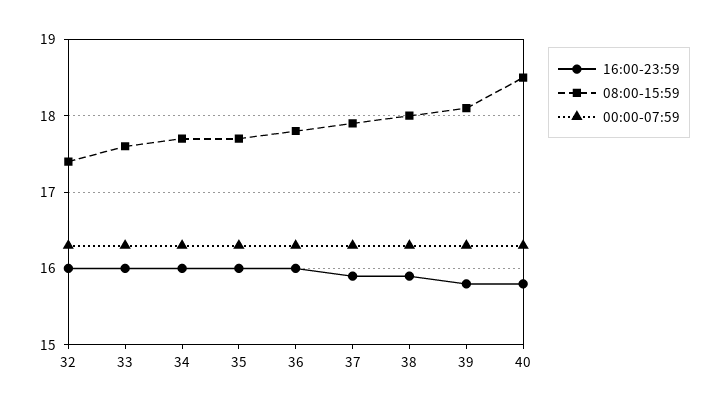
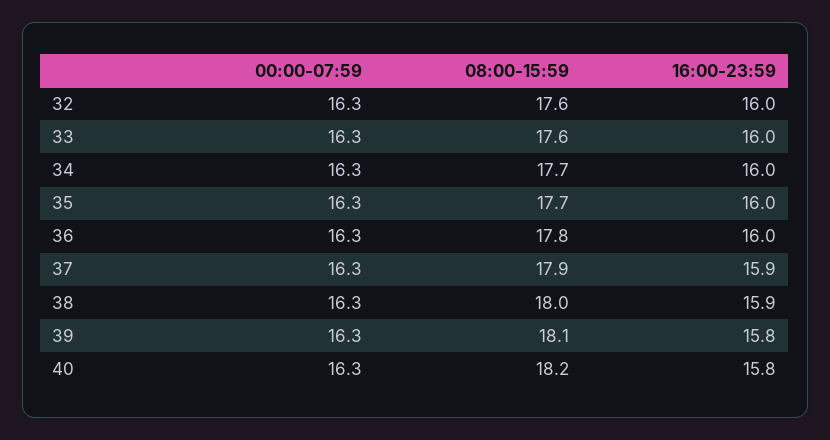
  {
    "16:00-23:59": {
      "32": 16,
      "33": 16,
      "34": 16,
      "35": 16,
      "36": 16,
      "37": 15.9,
      "38": 15.9,
      "39": 15.8,
      "40": 15.8
    },
    "08:00-15:59": {
-     "32": 17.4,
+     "32": 17.6,
      "33": 17.6,
      "34": 17.7,
      "35": 17.7,
      "36": 17.8,
      "37": 17.9,
      "38": 18,
      "39": 18.1,
-     "40": 18.5
+     "40": 18.2
    },
    "00:00-07:59": {
      "32": 16.3,
      "33": 16.3,
      "34": 16.3,
      "35": 16.3,
      "36": 16.3,
      "37": 16.3,
      "38": 16.3,
      "39": 16.3,
      "40": 16.3
    }
  }

